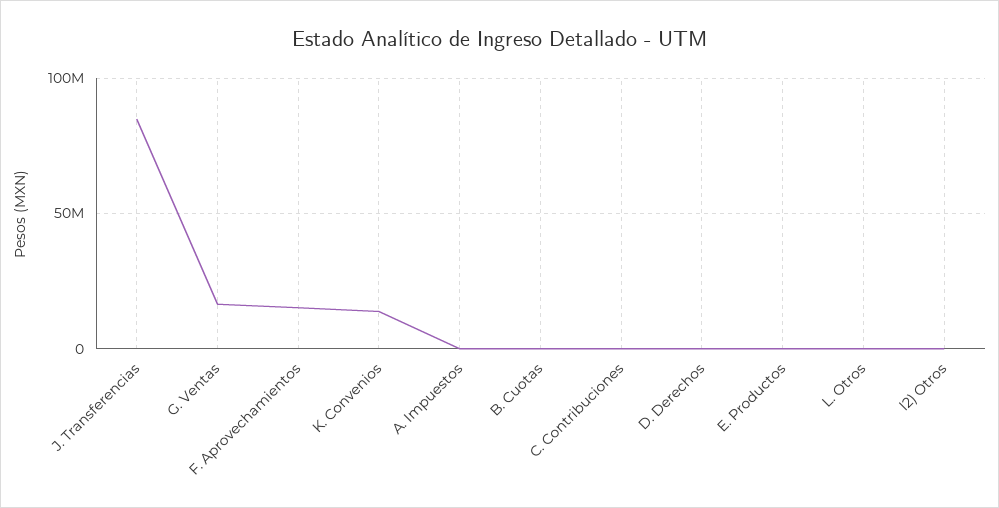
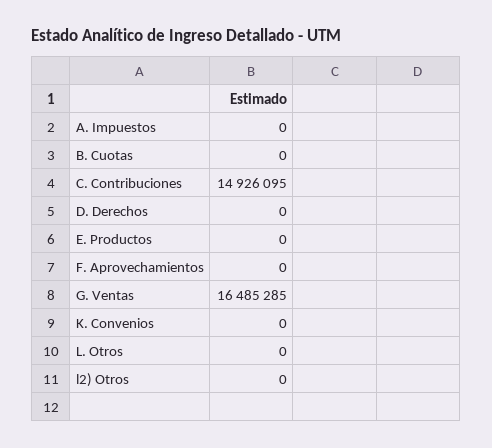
  {
-   "J. Transferencias": 85000000,
    "G. Ventas": 16485285,
-   "F. Aprovechamientos": 15000000,
+   "F. Aprovechamientos": 0,
-   "K. Convenios": 15000000,
+   "K. Convenios": 0,
    "A. Impuestos": 0,
    "B. Cuotas": 0,
-   "C. Contribuciones": 0,
+   "C. Contribuciones": 14926095,
    "D. Derechos": 0,
    "E. Productos": 0,
    "L. Otros": 0,
    "l2) Otros": 0
  }

